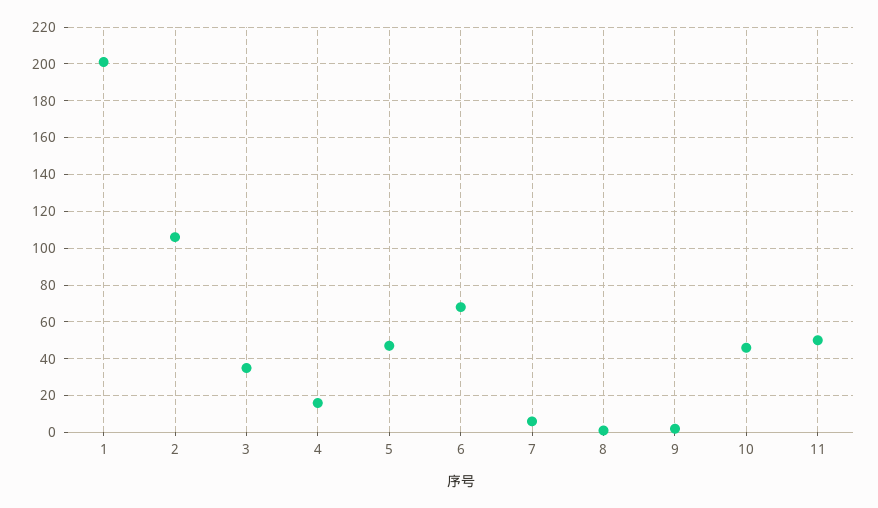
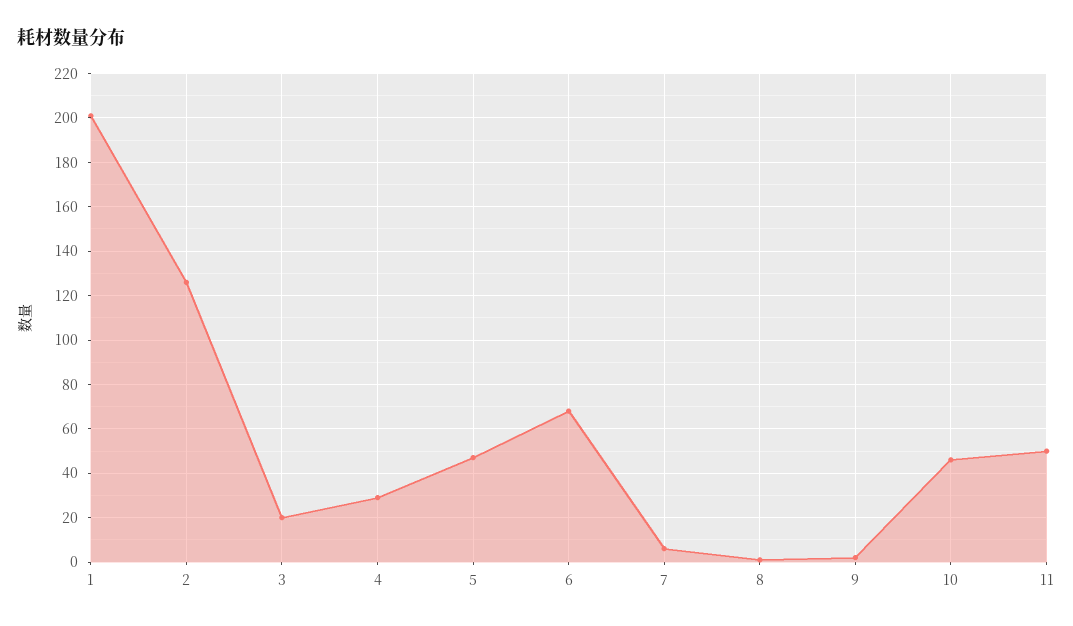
  {
    "1": 200,
-   "2": 105,
+   "2": 125,
-   "3": 35,
+   "3": 20,
-   "4": 15,
+   "4": 30,
    "5": 45,
    "6": 70,
    "7": 5,
    "8": 0,
    "9": 0,
    "10": 45,
    "11": 50
  }

